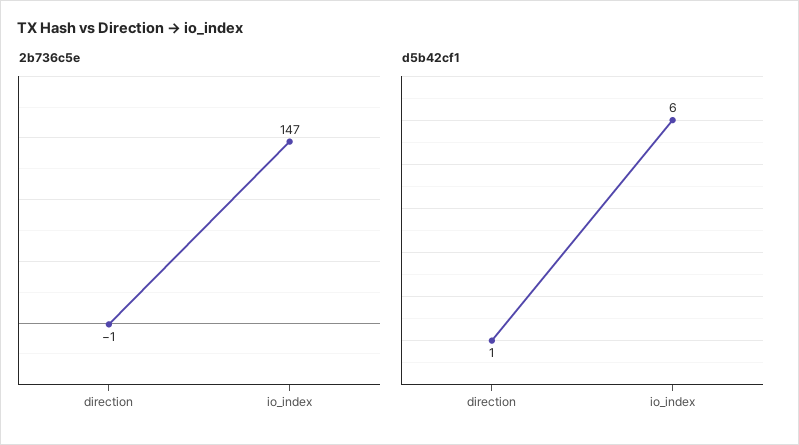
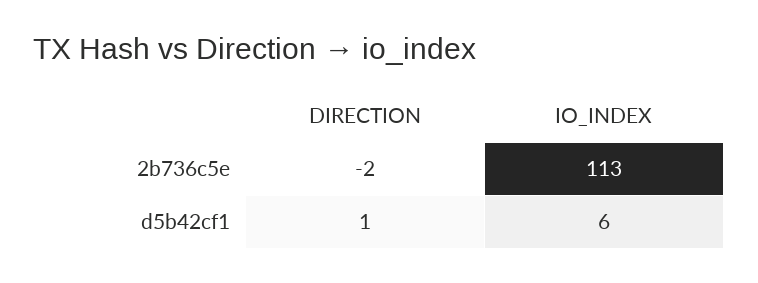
  {
    "2b736c5e": {
-     "direction": -1,
+     "direction": -2,
-     "io_index": 147
+     "io_index": 113
    },
    "d5b42cf1": {
      "direction": 1,
      "io_index": 6
    }
  }

